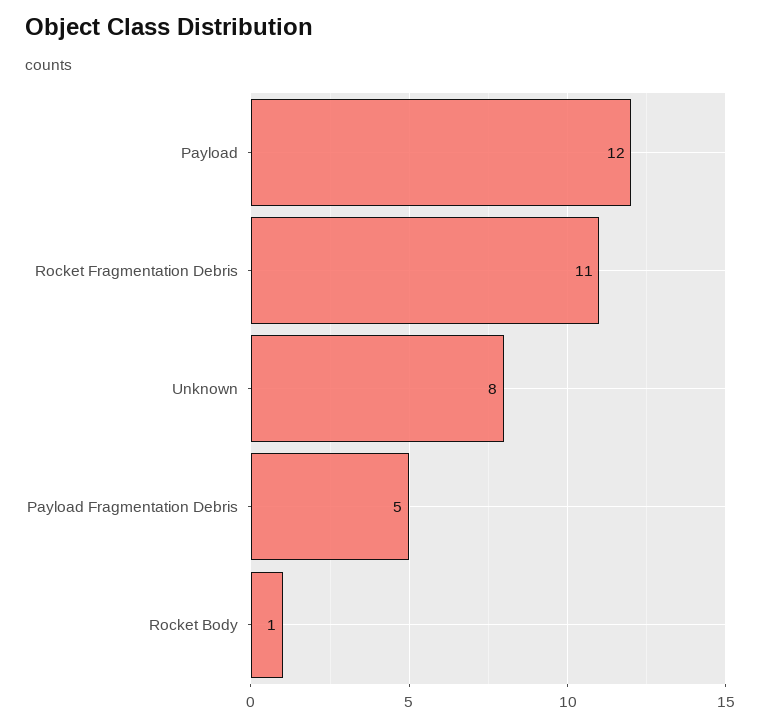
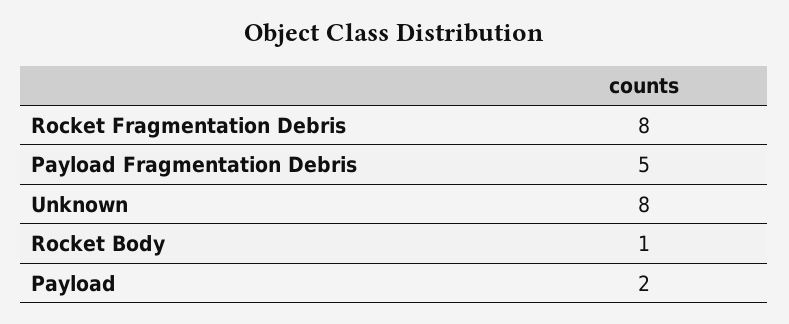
  {
-   "Payload": 12,
+   "Payload": 2,
-   "Rocket Fragmentation Debris": 11,
+   "Rocket Fragmentation Debris": 8,
    "Unknown": 8,
    "Payload Fragmentation Debris": 5,
    "Rocket Body": 1
  }

